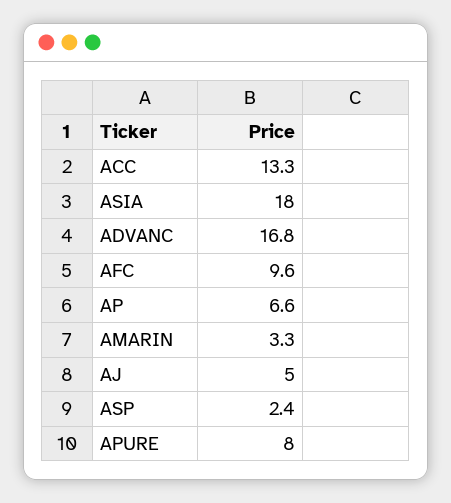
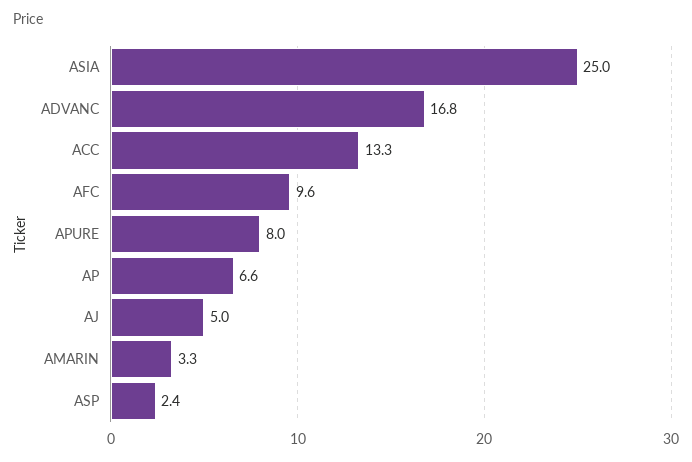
  {
    "ACC": 13.3,
-   "ASIA": 18,
+   "ASIA": 25,
    "ADVANC": 16.8,
    "AFC": 9.6,
    "AP": 6.6,
    "AMARIN": 3.3,
    "AJ": 5,
    "ASP": 2.4,
    "APURE": 8
  }

